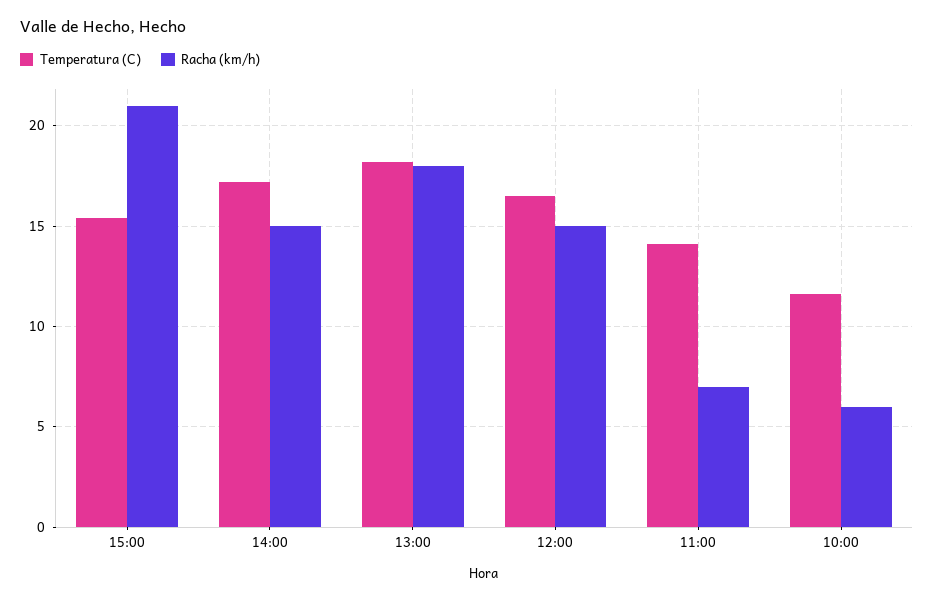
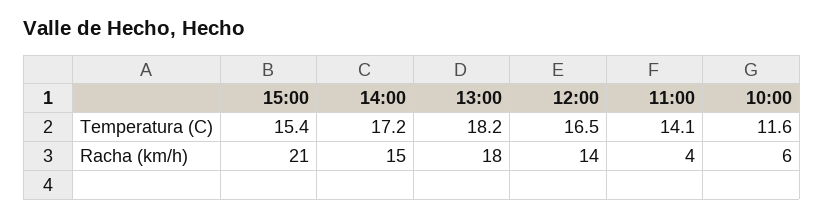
  {
    "Temperatura (C)": {
      "15:00": 15.4,
      "14:00": 17.2,
      "13:00": 18.2,
      "12:00": 16.5,
      "11:00": 14.1,
      "10:00": 11.6
    },
    "Racha (km/h)": {
      "15:00": 21,
      "14:00": 15,
      "13:00": 18,
-     "12:00": 15,
+     "12:00": 14,
-     "11:00": 7,
+     "11:00": 4,
      "10:00": 6
    }
  }

